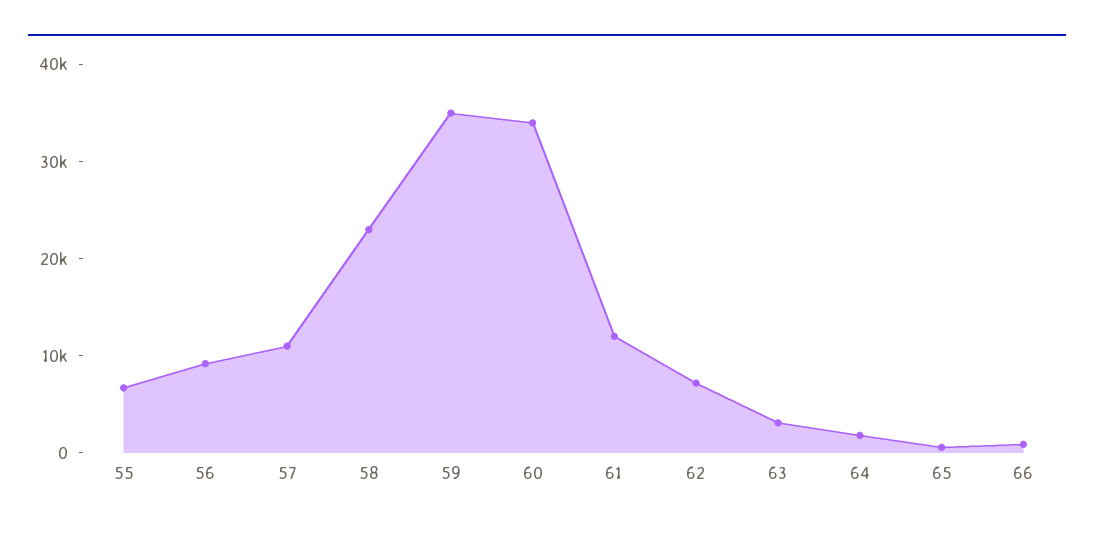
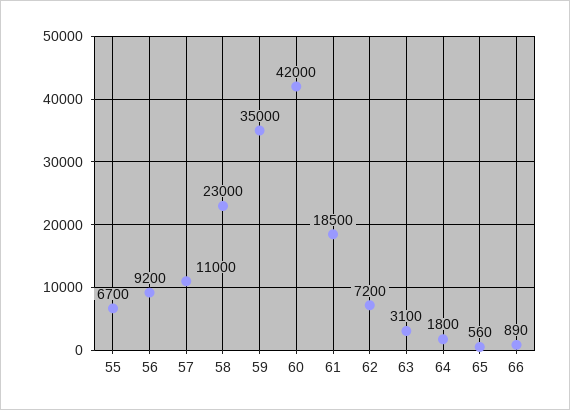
  {
    "55": 6700,
    "56": 9200,
    "57": 11000,
    "58": 23000,
    "59": 35000,
-   "60": 34000,
+   "60": 42000,
-   "61": 12000,
+   "61": 18500,
    "62": 7200,
    "63": 3100,
    "64": 1800,
    "65": 560,
    "66": 890
  }

